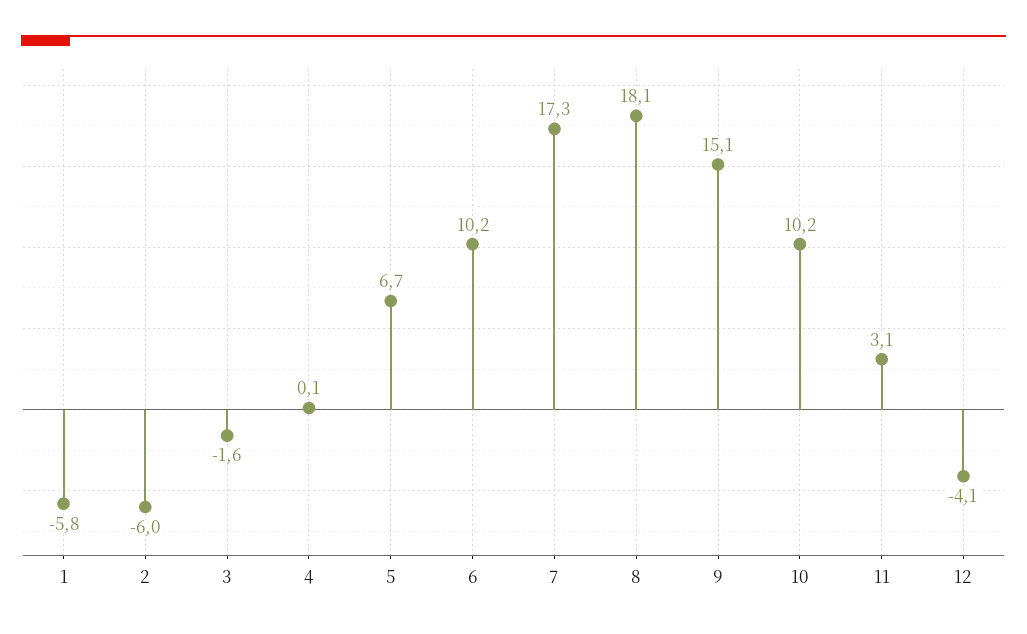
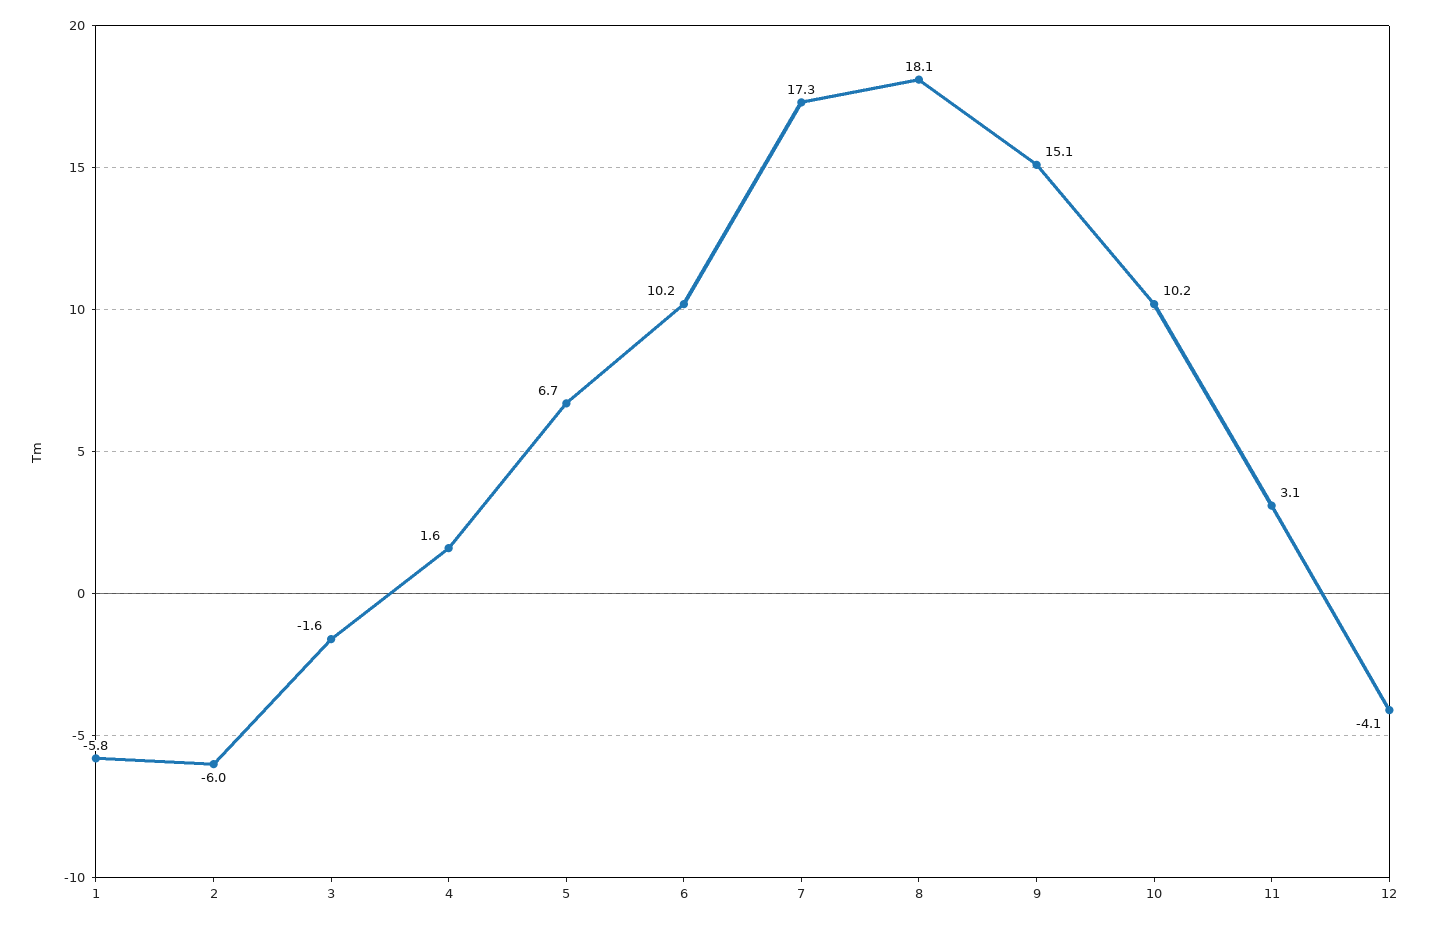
  {
    "1": -5.8,
    "2": -6,
    "3": -1.6,
-   "4": 0.1,
+   "4": 1.6,
    "5": 6.7,
    "6": 10.2,
    "7": 17.3,
    "8": 18.1,
    "9": 15.1,
    "10": 10.2,
    "11": 3.1,
    "12": -4.1
  }

